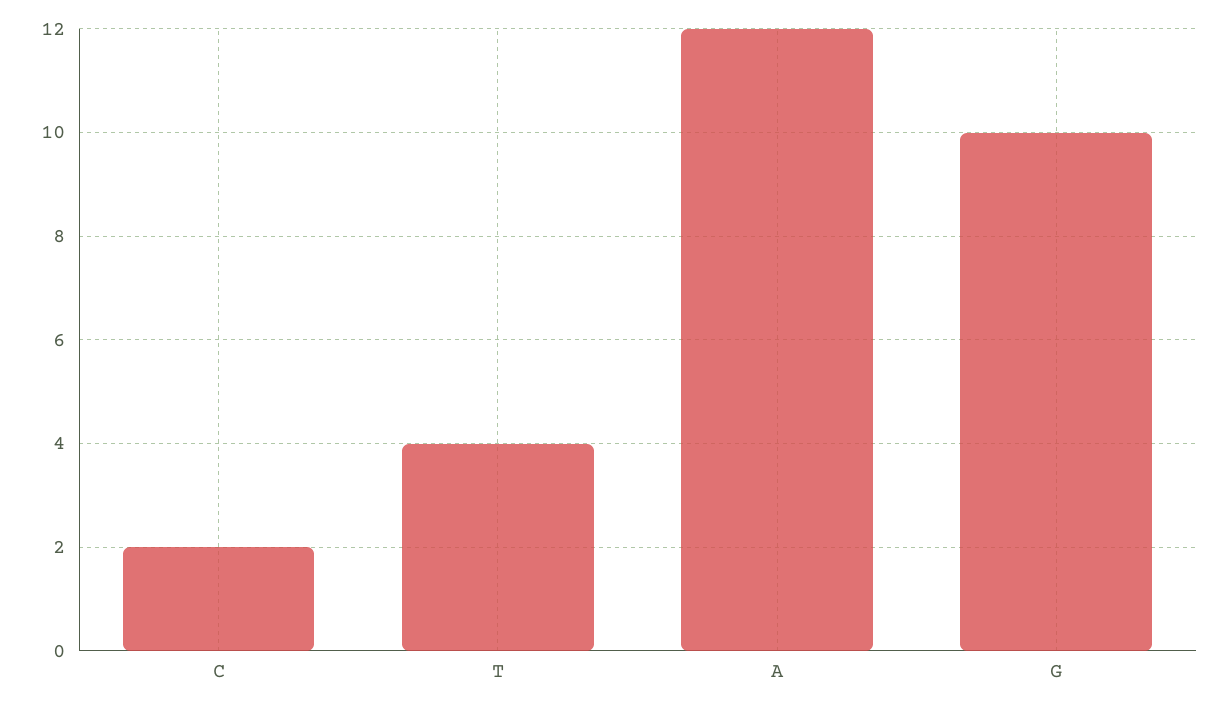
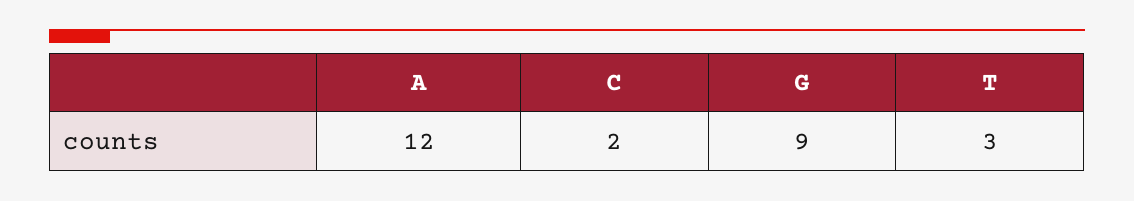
  {
    "C": 2,
-   "T": 4,
+   "T": 3,
    "A": 12,
-   "G": 10
+   "G": 9
  }

